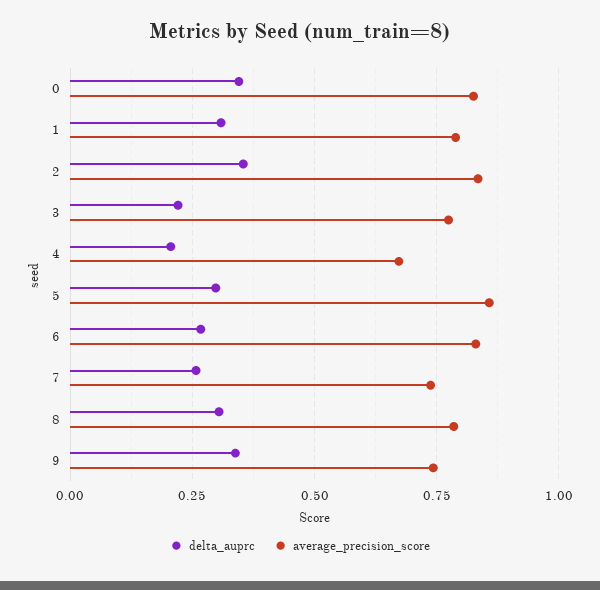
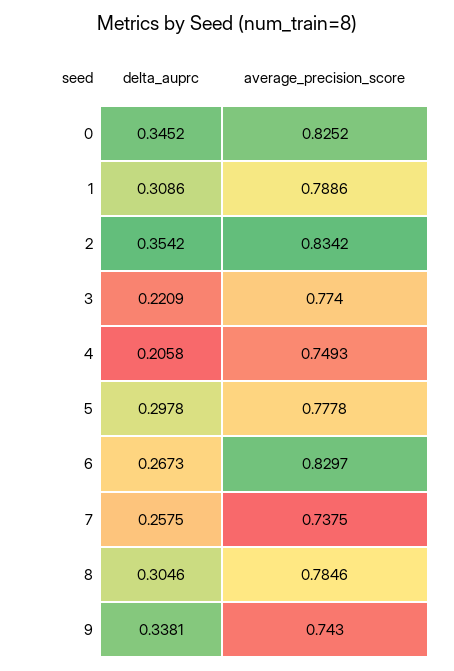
  {
    "delta_auprc": {
      "0": 0.3452,
      "1": 0.3086,
      "2": 0.3542,
      "3": 0.2209,
      "4": 0.2058,
      "5": 0.2978,
      "6": 0.2673,
      "7": 0.2575,
      "8": 0.3046,
      "9": 0.3381
    },
    "average_precision_score": {
      "0": 0.8252,
      "1": 0.7886,
      "2": 0.8342,
      "3": 0.774,
-     "4": 0.675,
+     "4": 0.7493,
-     "5": 0.85,
+     "5": 0.7778,
      "6": 0.8297,
      "7": 0.7375,
      "8": 0.7846,
      "9": 0.743
    }
  }

